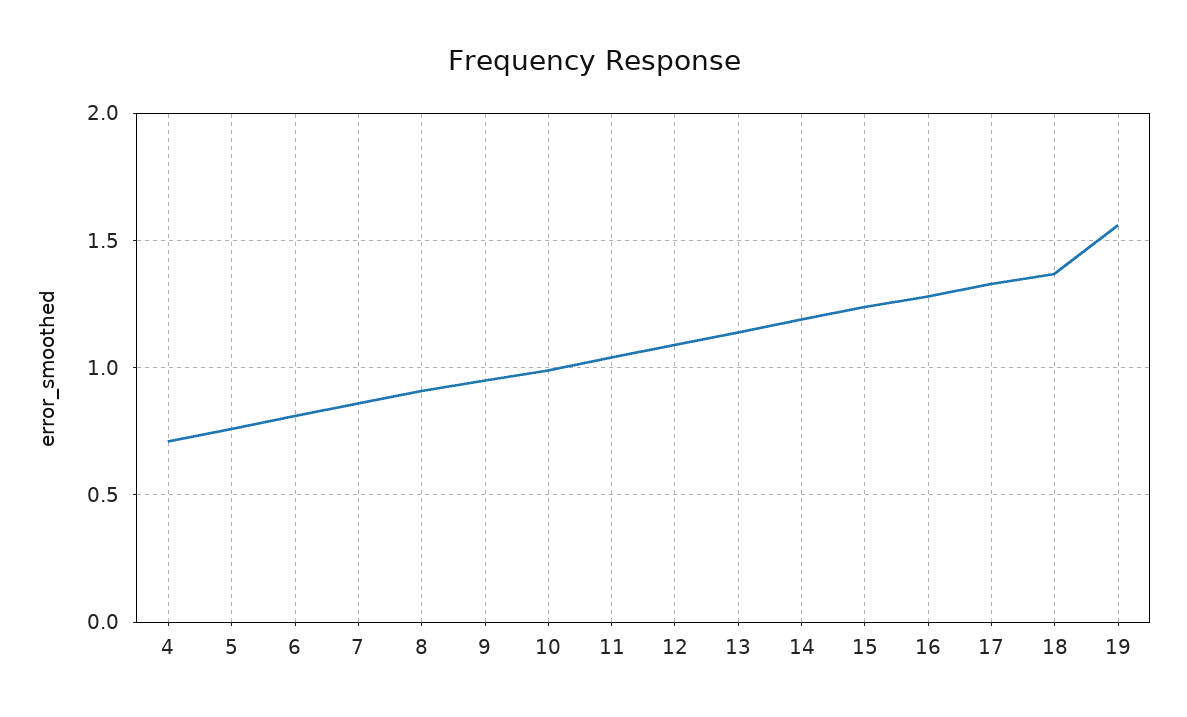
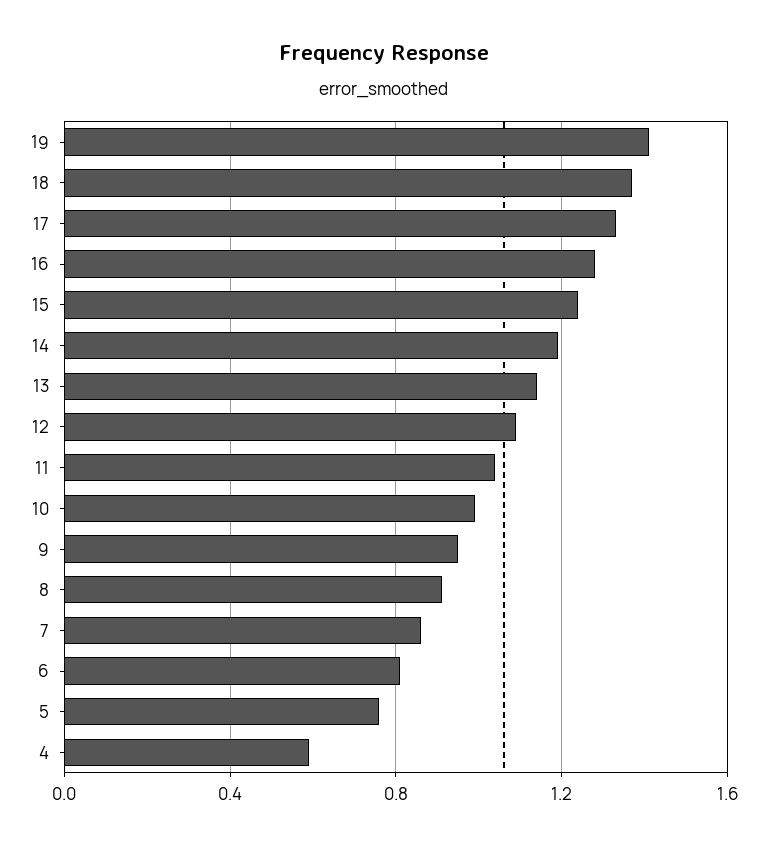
  {
-   "4": 0.7,
+   "4": 0.6,
    "5": 0.75,
    "6": 0.8,
    "7": 0.85,
    "8": 0.9,
    "9": 0.95,
    "10": 1,
    "11": 1.05,
    "12": 1.1,
    "13": 1.15,
    "14": 1.2,
    "15": 1.25,
    "16": 1.3,
    "17": 1.35,
    "18": 1.35,
-   "19": 1.55
+   "19": 1.4
  }

